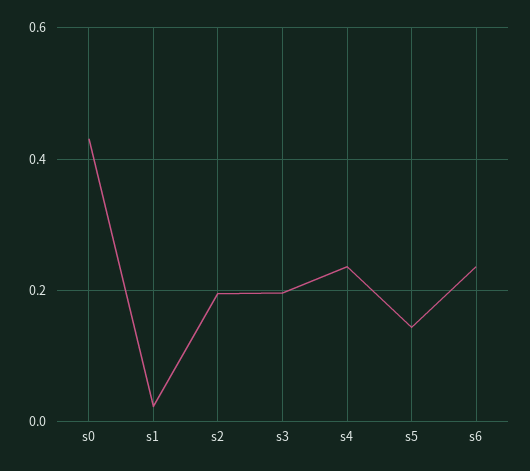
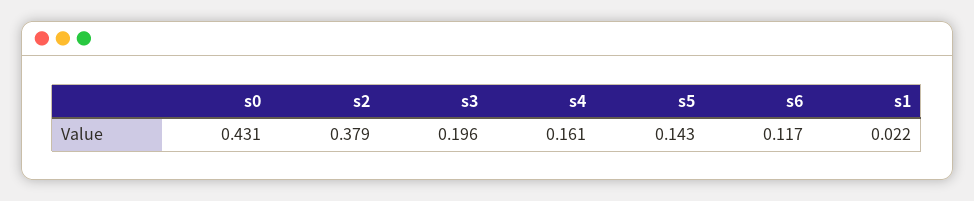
  {
    "s0": 0.431,
    "s1": 0.022,
-   "s2": 0.2,
+   "s2": 0.379,
    "s3": 0.196,
-   "s4": 0.24,
+   "s4": 0.161,
    "s5": 0.143,
-   "s6": 0.24
+   "s6": 0.117
  }

